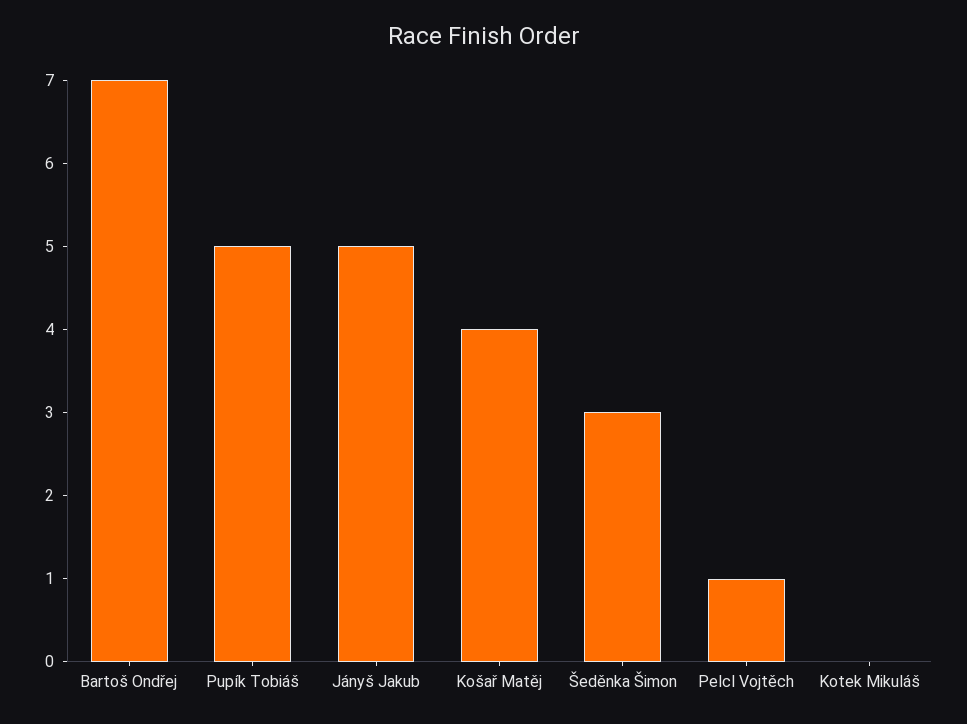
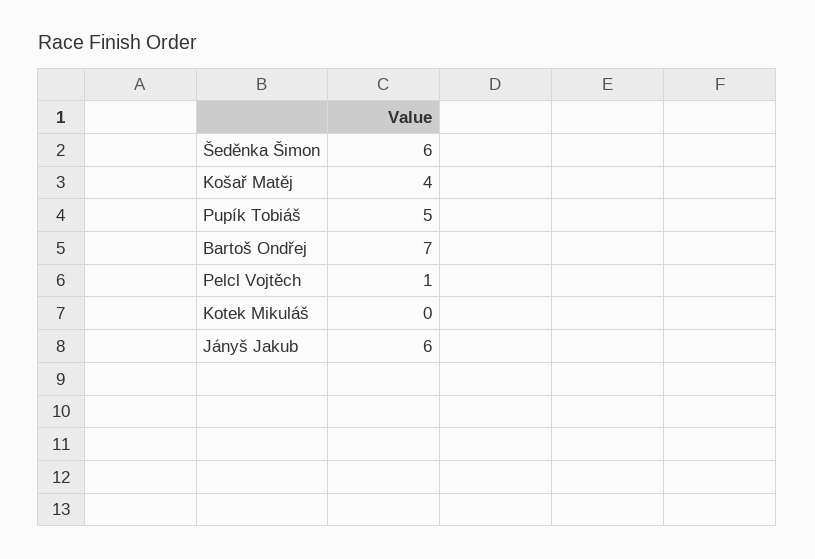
  {
    "Bartoš Ondřej": 7,
    "Pupík Tobiáš": 5,
-   "Jányš Jakub": 5,
+   "Jányš Jakub": 6,
    "Košař Matěj": 4,
-   "Šeděnka Šimon": 3,
+   "Šeděnka Šimon": 6,
    "Pelcl Vojtěch": 1,
    "Kotek Mikuláš": 0
  }

